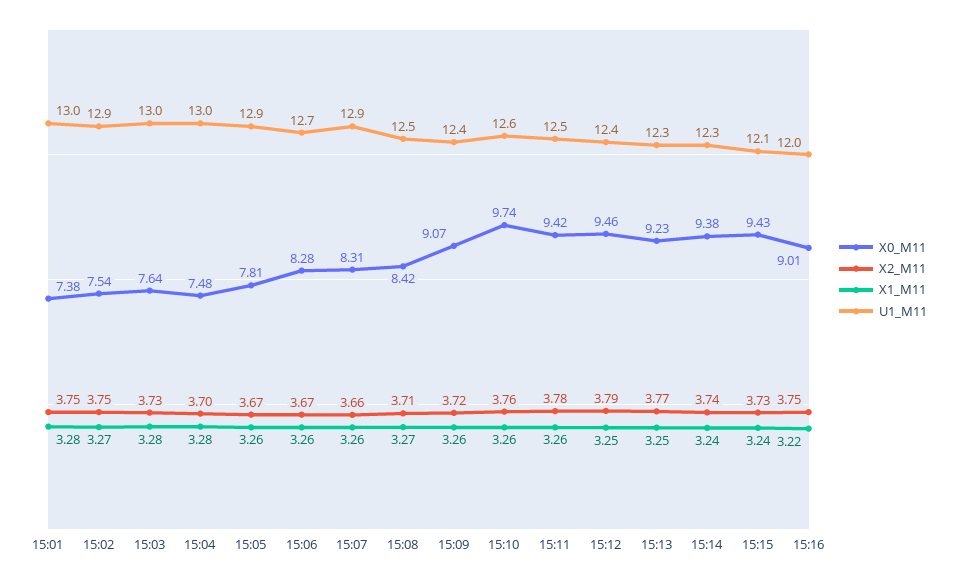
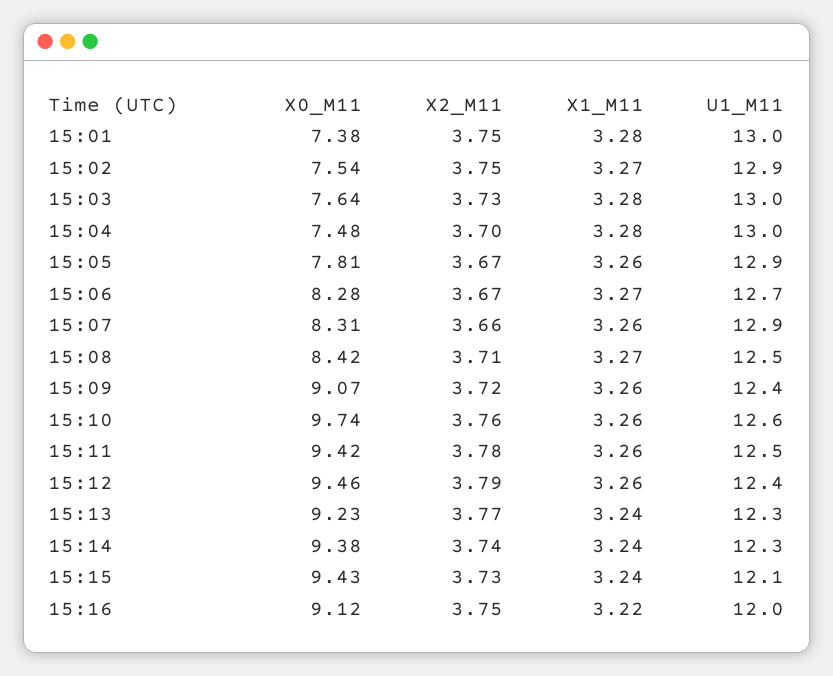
  {
    "X0_M11": {
      "15:01": 7.38,
      "15:02": 7.54,
      "15:03": 7.64,
      "15:04": 7.48,
      "15:05": 7.81,
      "15:06": 8.28,
      "15:07": 8.31,
      "15:08": 8.42,
      "15:09": 9.07,
      "15:10": 9.74,
      "15:11": 9.42,
      "15:12": 9.46,
      "15:13": 9.23,
      "15:14": 9.38,
      "15:15": 9.43,
-     "15:16": 9.01
+     "15:16": 9.12
    },
    "X2_M11": {
      "15:01": 3.75,
      "15:02": 3.75,
      "15:03": 3.73,
      "15:04": 3.7,
      "15:05": 3.67,
      "15:06": 3.67,
      "15:07": 3.66,
      "15:08": 3.71,
      "15:09": 3.72,
      "15:10": 3.76,
      "15:11": 3.78,
      "15:12": 3.79,
      "15:13": 3.77,
      "15:14": 3.74,
      "15:15": 3.73,
      "15:16": 3.75
    },
    "X1_M11": {
      "15:01": 3.28,
      "15:02": 3.27,
      "15:03": 3.28,
      "15:04": 3.28,
      "15:05": 3.26,
-     "15:06": 3.26,
+     "15:06": 3.27,
      "15:07": 3.26,
      "15:08": 3.27,
      "15:09": 3.26,
      "15:10": 3.26,
      "15:11": 3.26,
-     "15:12": 3.25,
+     "15:12": 3.26,
-     "15:13": 3.25,
+     "15:13": 3.24,
      "15:14": 3.24,
      "15:15": 3.24,
      "15:16": 3.22
    },
    "U1_M11": {
      "15:01": 13,
      "15:02": 12.9,
      "15:03": 13,
      "15:04": 13,
      "15:05": 12.9,
      "15:06": 12.7,
      "15:07": 12.9,
      "15:08": 12.5,
      "15:09": 12.4,
      "15:10": 12.6,
      "15:11": 12.5,
      "15:12": 12.4,
      "15:13": 12.3,
      "15:14": 12.3,
      "15:15": 12.1,
      "15:16": 12
    }
  }

